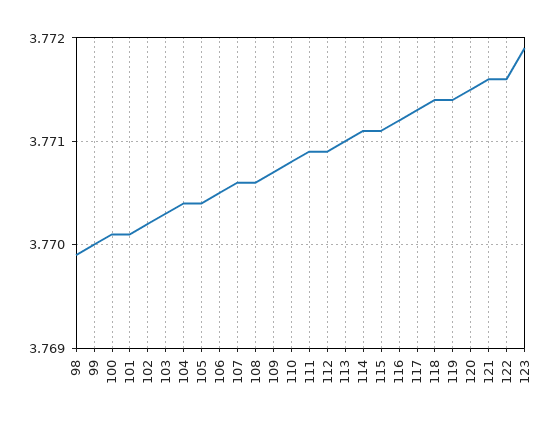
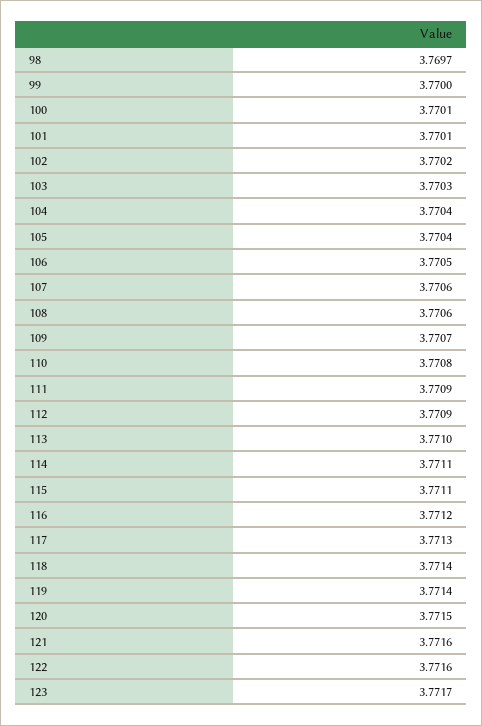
  {
-   "98": 3.7699,
+   "98": 3.7697,
    "99": 3.77,
    "100": 3.7701,
    "101": 3.7701,
    "102": 3.7702,
    "103": 3.7703,
    "104": 3.7704,
    "105": 3.7704,
    "106": 3.7705,
    "107": 3.7706,
    "108": 3.7706,
    "109": 3.7707,
    "110": 3.7708,
    "111": 3.7709,
    "112": 3.7709,
    "113": 3.771,
    "114": 3.7711,
    "115": 3.7711,
    "116": 3.7712,
    "117": 3.7713,
    "118": 3.7714,
    "119": 3.7714,
    "120": 3.7715,
    "121": 3.7716,
    "122": 3.7716,
-   "123": 3.7719
+   "123": 3.7717
  }

